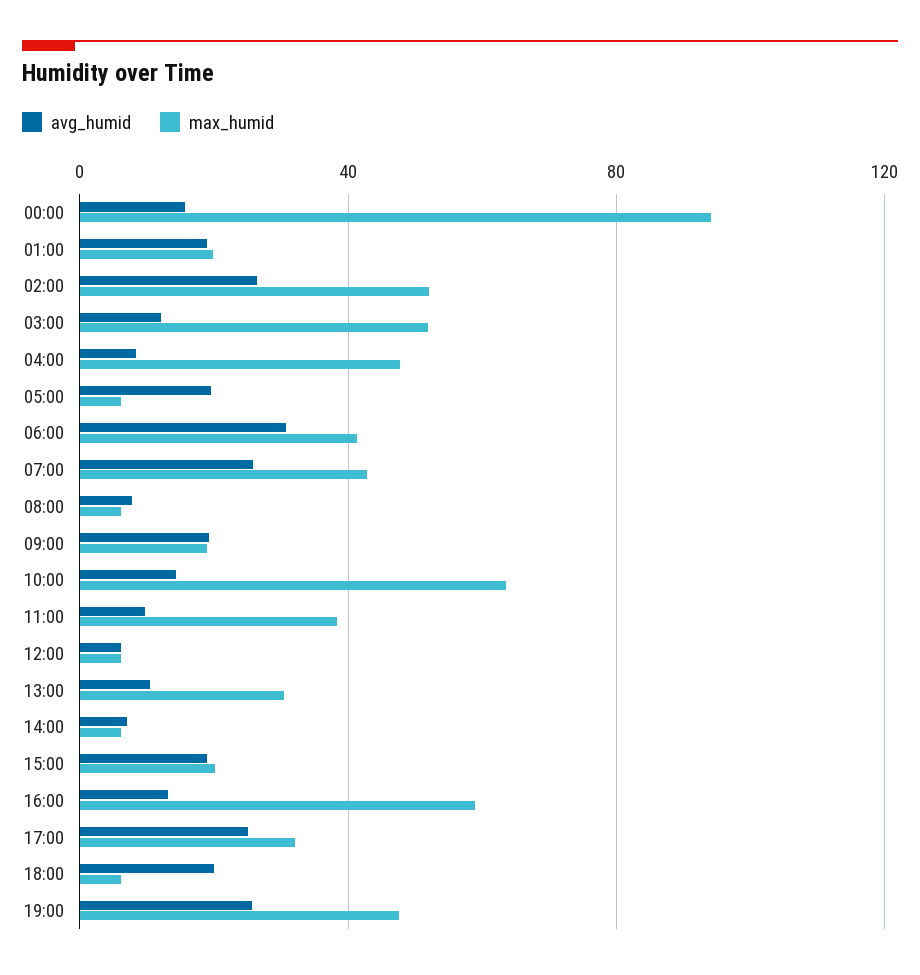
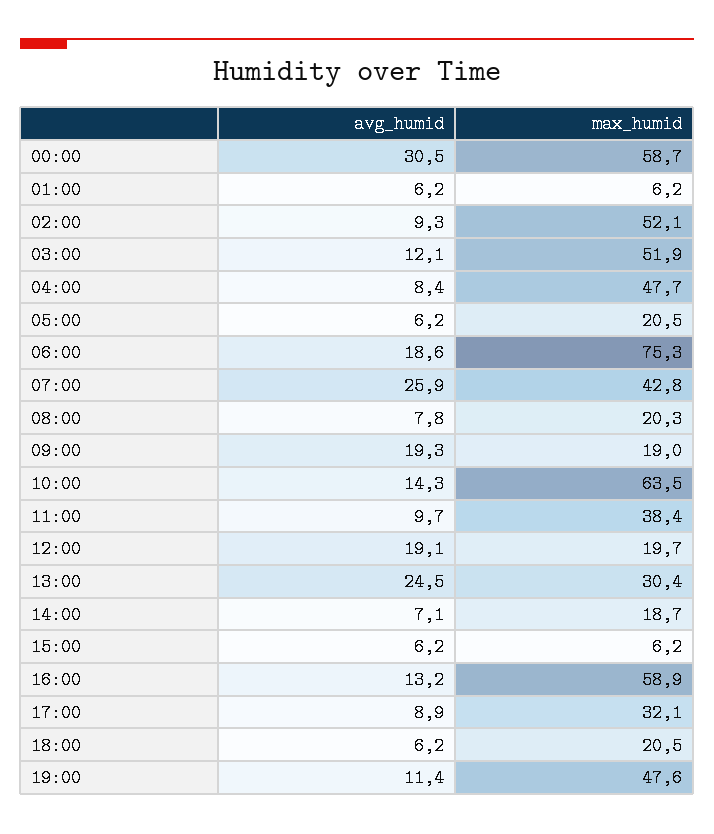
  {
    "avg_humid": {
-     "00:00": 15,
+     "00:00": 30.5,
-     "01:00": 20,
+     "01:00": 6.2,
-     "02:00": 25,
+     "02:00": 9.3,
      "03:00": 12.1,
      "04:00": 8.4,
-     "05:00": 20,
+     "05:00": 6.2,
-     "06:00": 30,
+     "06:00": 18.6,
      "07:00": 25.9,
      "08:00": 7.8,
      "09:00": 19.3,
      "10:00": 14.3,
      "11:00": 9.7,
-     "12:00": 5,
+     "12:00": 19.1,
-     "13:00": 10,
+     "13:00": 24.5,
      "14:00": 7.1,
-     "15:00": 20,
+     "15:00": 6.2,
      "16:00": 13.2,
-     "17:00": 25,
+     "17:00": 8.9,
-     "18:00": 20,
+     "18:00": 6.2,
-     "19:00": 25
+     "19:00": 11.4
    },
    "max_humid": {
-     "00:00": 95,
+     "00:00": 58.7,
-     "01:00": 20,
+     "01:00": 6.2,
      "02:00": 52.1,
      "03:00": 51.9,
      "04:00": 47.7,
-     "05:00": 5,
+     "05:00": 20.5,
-     "06:00": 40,
+     "06:00": 75.3,
      "07:00": 42.8,
-     "08:00": 5,
+     "08:00": 20.3,
      "09:00": 19,
      "10:00": 63.5,
      "11:00": 38.4,
-     "12:00": 5,
+     "12:00": 19.7,
      "13:00": 30.4,
-     "14:00": 5,
+     "14:00": 18.7,
-     "15:00": 20,
+     "15:00": 6.2,
      "16:00": 58.9,
      "17:00": 32.1,
-     "18:00": 5,
+     "18:00": 20.5,
      "19:00": 47.6
    }
  }

